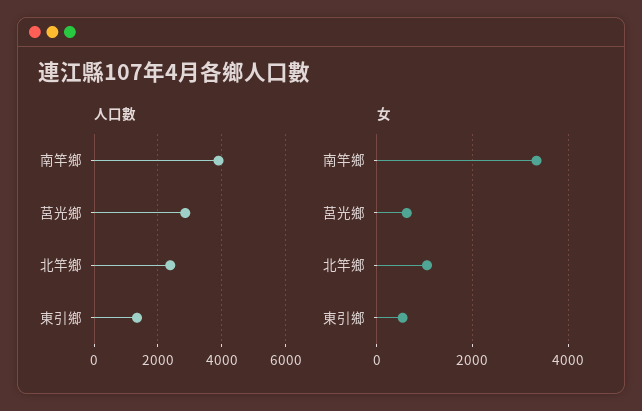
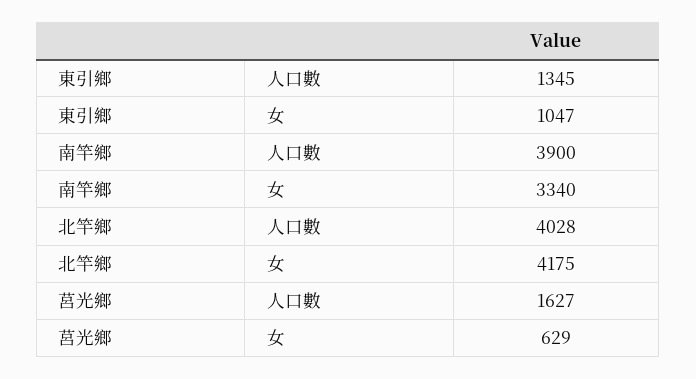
  {
    "人口數": {
      "南竿鄉": 3900,
-     "莒光鄉": 2800,
+     "莒光鄉": 1627,
-     "北竿鄉": 2400,
+     "北竿鄉": 4028,
      "東引鄉": 1345
    },
    "女": {
      "南竿鄉": 3340,
      "莒光鄉": 629,
-     "北竿鄉": 1000,
+     "北竿鄉": 4175,
-     "東引鄉": 600
+     "東引鄉": 1047
    }
  }

